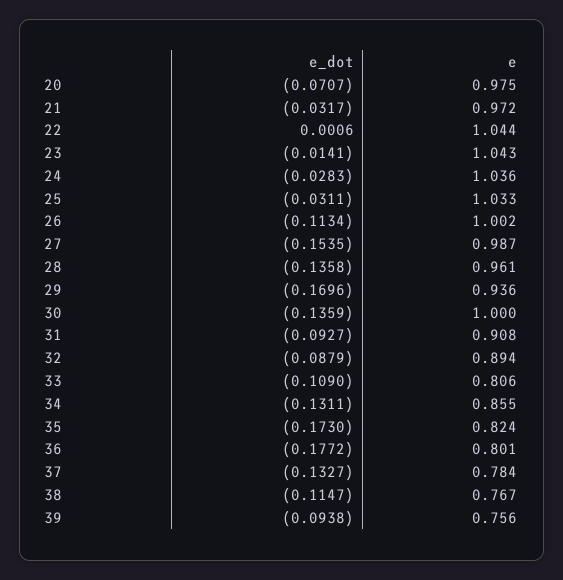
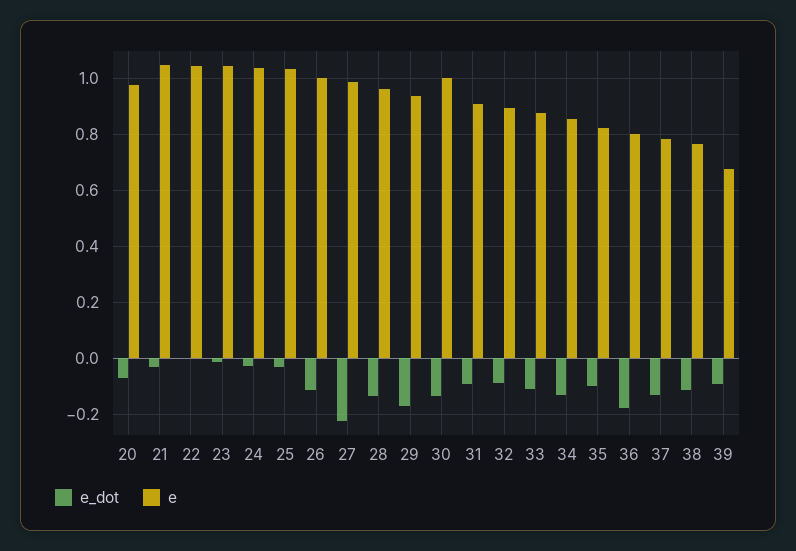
  {
    "e_dot": {
      "20": -0.0707,
      "21": -0.0317,
      "22": 0.0006,
      "23": -0.0141,
      "24": -0.0283,
      "25": -0.0311,
      "26": -0.1134,
-     "27": -0.1535,
+     "27": -0.225,
      "28": -0.1358,
      "29": -0.1696,
      "30": -0.1359,
      "31": -0.0927,
      "32": -0.0879,
      "33": -0.109,
      "34": -0.1311,
-     "35": -0.173,
+     "35": -0.1,
      "36": -0.1772,
      "37": -0.1327,
      "38": -0.1147,
      "39": -0.0938
    },
    "e": {
      "20": 0.975,
-     "21": 0.972,
+     "21": 1.05,
      "22": 1.044,
      "23": 1.043,
      "24": 1.036,
      "25": 1.033,
      "26": 1.002,
      "27": 0.987,
      "28": 0.961,
      "29": 0.936,
      "30": 1,
      "31": 0.908,
      "32": 0.894,
-     "33": 0.806,
+     "33": 0.875,
      "34": 0.855,
      "35": 0.824,
      "36": 0.801,
      "37": 0.784,
      "38": 0.767,
-     "39": 0.756
+     "39": 0.675
    }
  }

